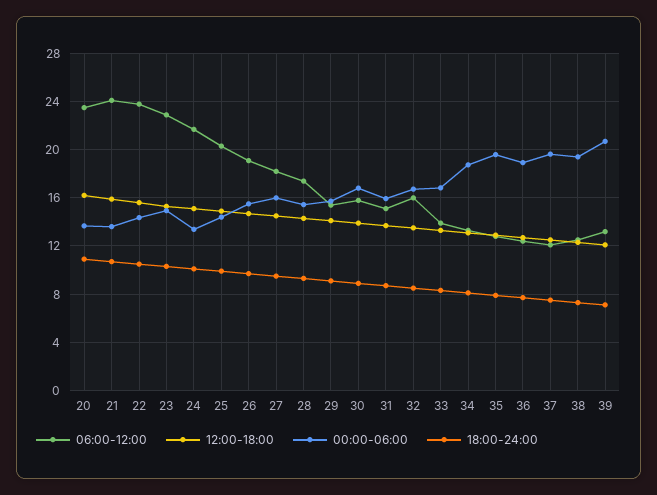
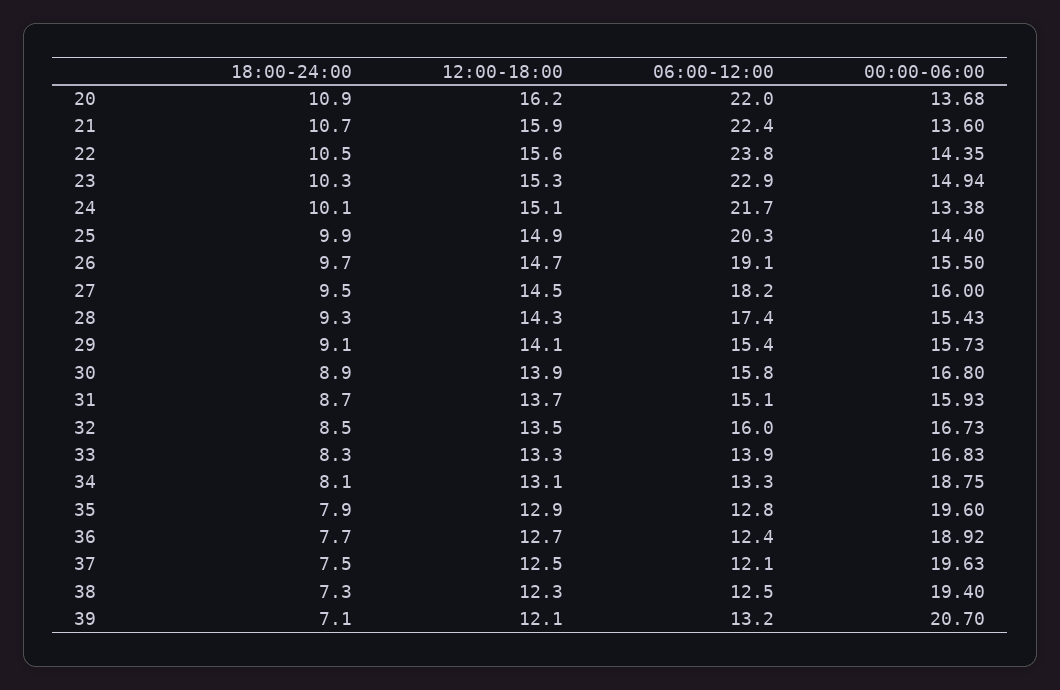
  {
    "06:00-12:00": {
-     "20": 23.5,
+     "20": 22,
-     "21": 24,
+     "21": 22.4,
      "22": 23.8,
      "23": 22.9,
      "24": 21.7,
      "25": 20.3,
      "26": 19.1,
      "27": 18.2,
      "28": 17.4,
      "29": 15.4,
      "30": 15.8,
      "31": 15.1,
      "32": 16,
      "33": 13.9,
      "34": 13.3,
      "35": 12.8,
      "36": 12.4,
      "37": 12.1,
      "38": 12.5,
      "39": 13.2
    },
    "12:00-18:00": {
      "20": 16.2,
      "21": 15.9,
      "22": 15.6,
      "23": 15.3,
      "24": 15.1,
      "25": 14.9,
      "26": 14.7,
      "27": 14.5,
      "28": 14.3,
      "29": 14.1,
      "30": 13.9,
      "31": 13.7,
      "32": 13.5,
      "33": 13.3,
      "34": 13.1,
      "35": 12.9,
      "36": 12.7,
      "37": 12.5,
      "38": 12.3,
      "39": 12.1
    },
    "00:00-06:00": {
      "20": 13.68,
      "21": 13.6,
      "22": 14.35,
      "23": 14.94,
      "24": 13.38,
      "25": 14.4,
      "26": 15.5,
      "27": 16,
      "28": 15.43,
      "29": 15.73,
      "30": 16.8,
      "31": 15.93,
      "32": 16.73,
      "33": 16.83,
      "34": 18.75,
      "35": 19.6,
      "36": 18.92,
      "37": 19.63,
      "38": 19.4,
      "39": 20.7
    },
    "18:00-24:00": {
      "20": 10.9,
      "21": 10.7,
      "22": 10.5,
      "23": 10.3,
      "24": 10.1,
      "25": 9.9,
      "26": 9.7,
      "27": 9.5,
      "28": 9.3,
      "29": 9.1,
      "30": 8.9,
      "31": 8.7,
      "32": 8.5,
      "33": 8.3,
      "34": 8.1,
      "35": 7.9,
      "36": 7.7,
      "37": 7.5,
      "38": 7.3,
      "39": 7.1
    }
  }

